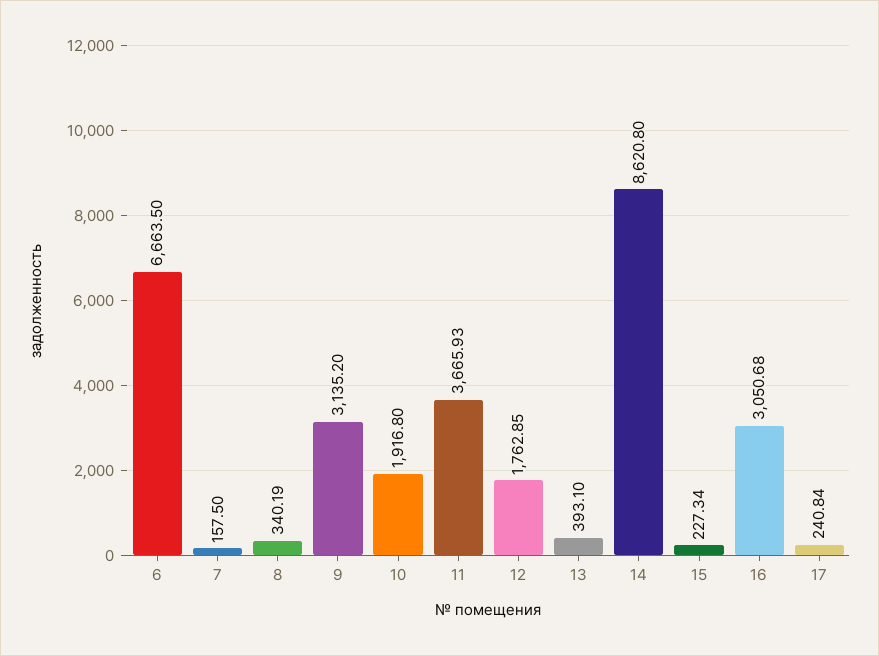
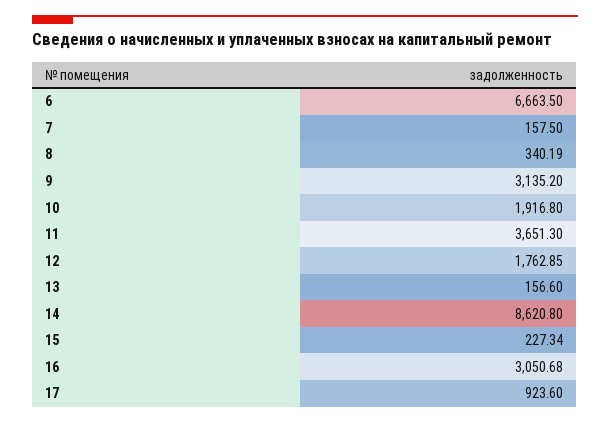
  {
    "6": 6663.5,
    "7": 157.5,
    "8": 340.19,
    "9": 3135.2,
    "10": 1916.8,
-   "11": 3665.93,
+   "11": 3651.3,
    "12": 1762.85,
-   "13": 393.1,
+   "13": 156.6,
    "14": 8620.8,
    "15": 227.34,
    "16": 3050.68,
-   "17": 240.84
+   "17": 923.6
  }

